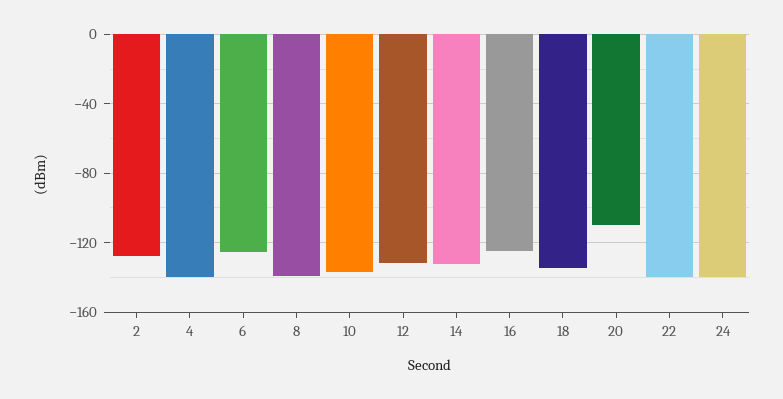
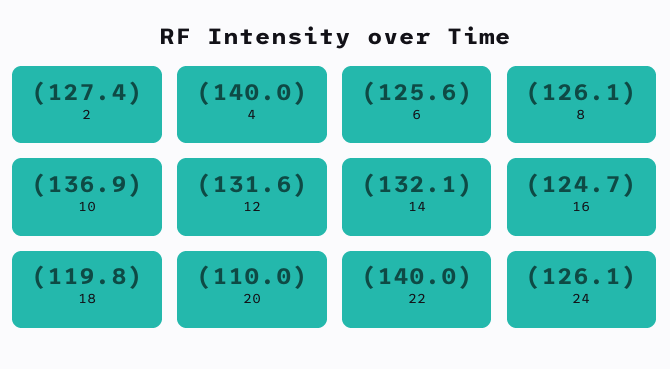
  {
    "2": -127.4,
    "4": -140,
    "6": -125.6,
-   "8": -140,
+   "8": -126.1,
    "10": -136.9,
    "12": -131.6,
    "14": -132.1,
    "16": -124.7,
-   "18": -135,
+   "18": -119.8,
    "20": -110,
    "22": -140,
-   "24": -140
+   "24": -126.1
  }

